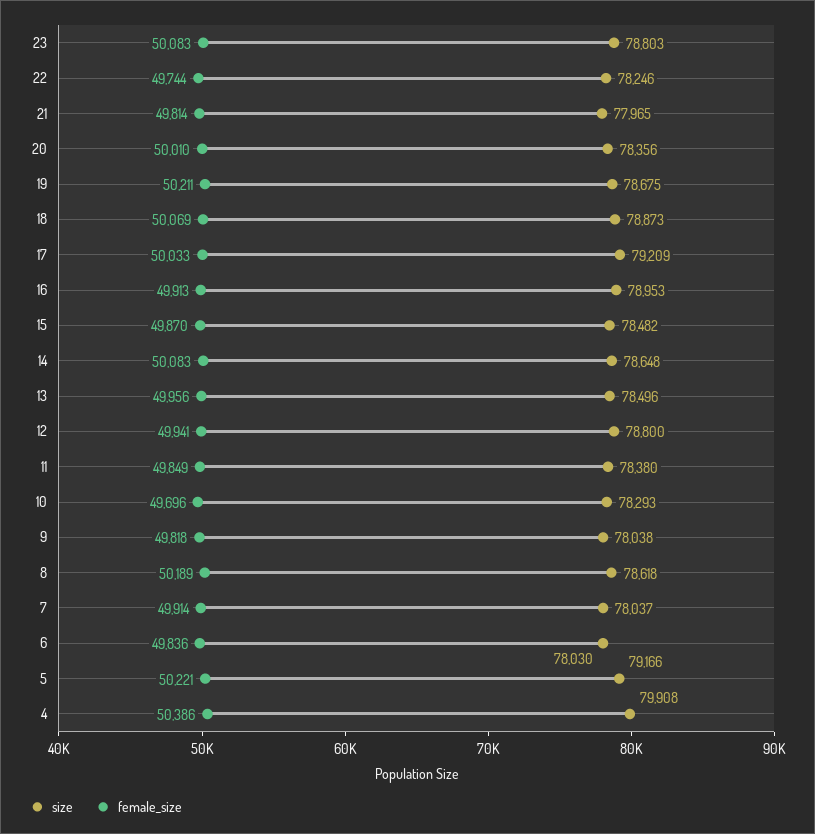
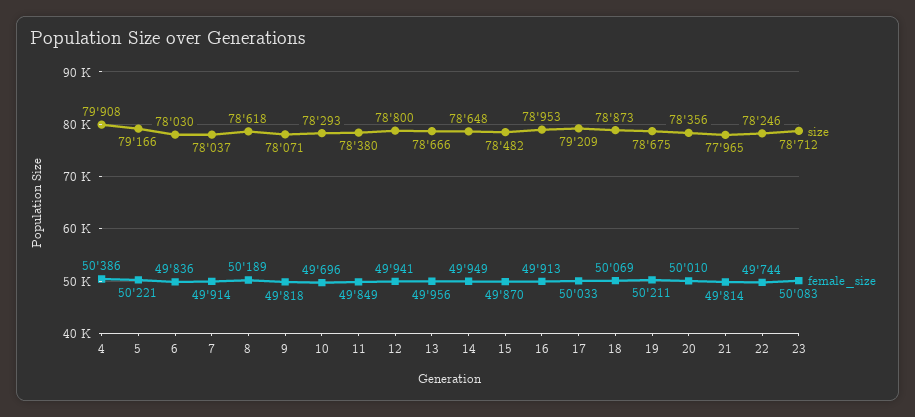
  {
    "size": {
-     "23": 78803,
+     "23": 78712,
      "22": 78246,
      "21": 77965,
      "20": 78356,
      "19": 78675,
      "18": 78873,
      "17": 79209,
      "16": 78953,
      "15": 78482,
      "14": 78648,
-     "13": 78496,
+     "13": 78666,
      "12": 78800,
      "11": 78380,
      "10": 78293,
-     "9": 78038,
+     "9": 78071,
      "8": 78618,
      "7": 78037,
      "6": 78030,
      "5": 79166,
      "4": 79908
    },
    "female_size": {
      "23": 50083,
      "22": 49744,
      "21": 49814,
      "20": 50010,
      "19": 50211,
      "18": 50069,
      "17": 50033,
      "16": 49913,
      "15": 49870,
-     "14": 50083,
+     "14": 49949,
      "13": 49956,
      "12": 49941,
      "11": 49849,
      "10": 49696,
      "9": 49818,
      "8": 50189,
      "7": 49914,
      "6": 49836,
      "5": 50221,
      "4": 50386
    }
  }

